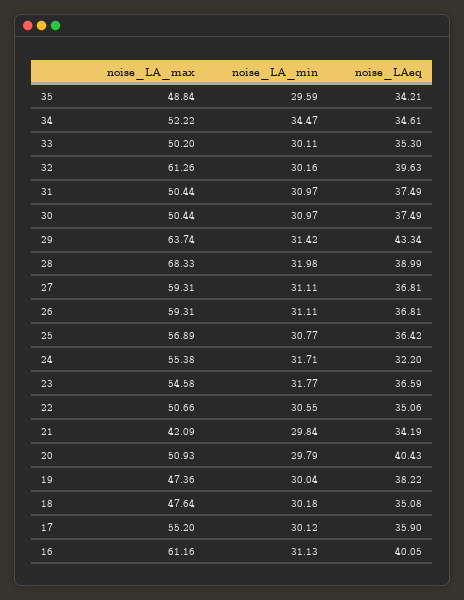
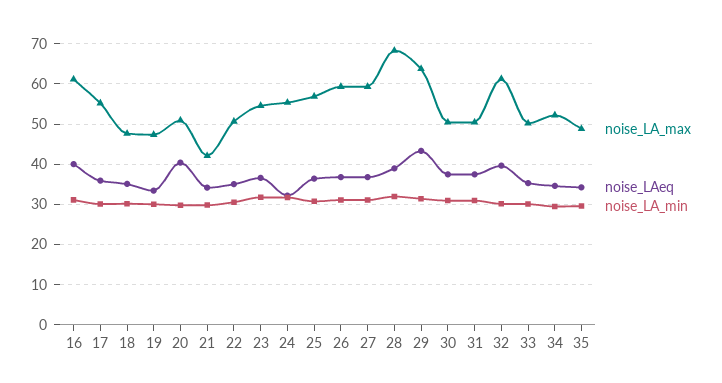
  {
    "noise_LA_max": {
      "35": 48.84,
      "34": 52.22,
      "33": 50.2,
      "32": 61.26,
      "31": 50.44,
      "30": 50.44,
      "29": 63.74,
      "28": 68.33,
      "27": 59.31,
      "26": 59.31,
      "25": 56.89,
      "24": 55.38,
      "23": 54.58,
      "22": 50.66,
      "21": 42.09,
      "20": 50.93,
      "19": 47.36,
      "18": 47.64,
      "17": 55.2,
      "16": 61.16
    },
    "noise_LA_min": {
      "35": 29.59,
-     "34": 34.47,
+     "34": 30,
      "33": 30.11,
      "32": 30.16,
      "31": 30.97,
      "30": 30.97,
      "29": 31.42,
      "28": 31.98,
      "27": 31.11,
      "26": 31.11,
      "25": 30.77,
      "24": 31.71,
      "23": 31.77,
      "22": 30.55,
      "21": 29.84,
      "20": 29.79,
      "19": 30.04,
      "18": 30.18,
      "17": 30.12,
      "16": 31.13
    },
    "noise_LAeq": {
      "35": 34.21,
      "34": 34.61,
      "33": 35.3,
      "32": 39.63,
      "31": 37.49,
      "30": 37.49,
      "29": 43.34,
      "28": 38.99,
      "27": 36.81,
      "26": 36.81,
      "25": 36.42,
      "24": 32.2,
      "23": 36.59,
      "22": 35.06,
      "21": 34.19,
      "20": 40.43,
-     "19": 38.22,
+     "19": 34,
      "18": 35.08,
      "17": 35.9,
      "16": 40.05
    }
  }

